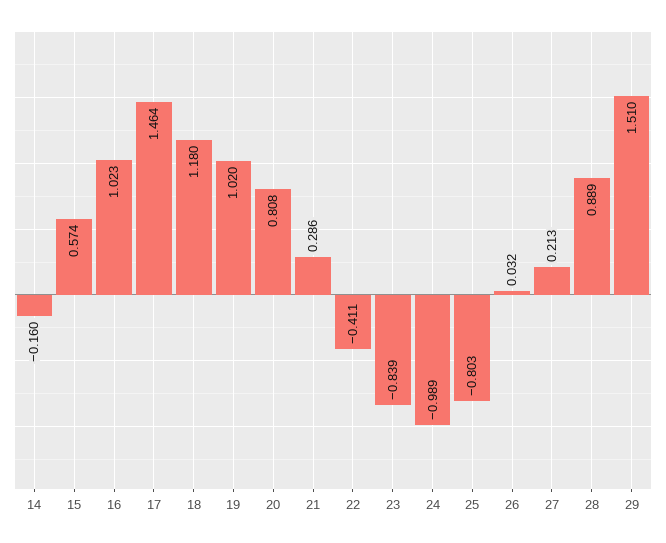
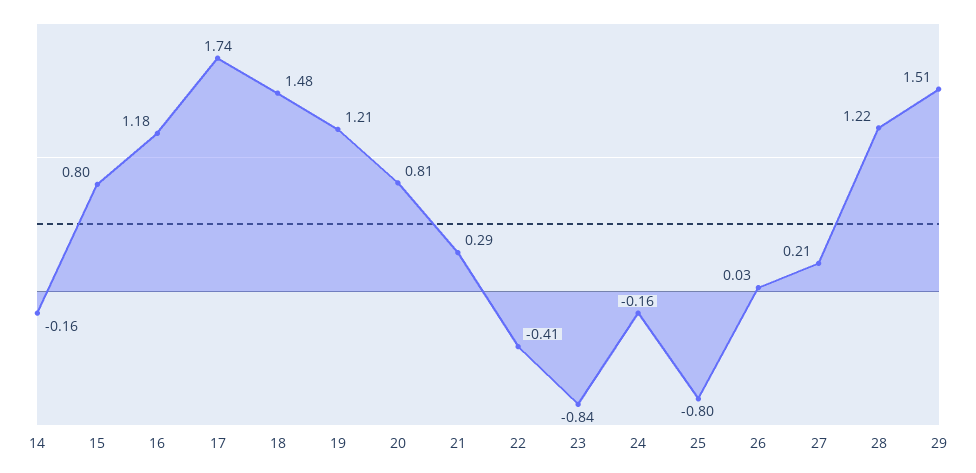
  {
    "14": -0.16,
-   "15": 0.574,
+   "15": 0.8,
-   "16": 1.023,
+   "16": 1.18,
-   "17": 1.464,
+   "17": 1.74,
-   "18": 1.18,
+   "18": 1.48,
-   "19": 1.02,
+   "19": 1.21,
    "20": 0.808,
    "21": 0.286,
    "22": -0.411,
    "23": -0.839,
-   "24": -0.989,
+   "24": -0.16,
    "25": -0.803,
    "26": 0.032,
    "27": 0.213,
-   "28": 0.889,
+   "28": 1.22,
    "29": 1.51
  }

